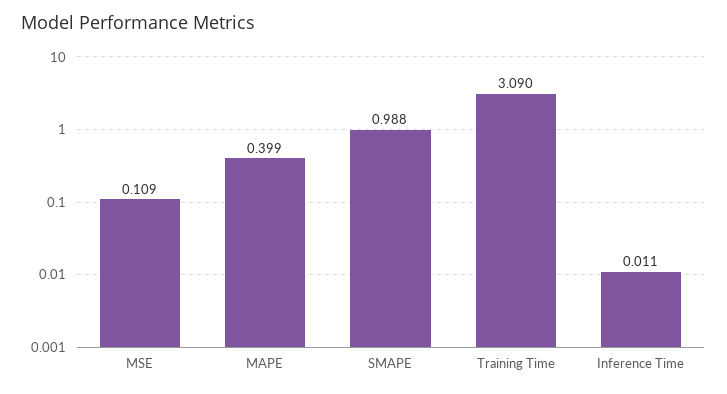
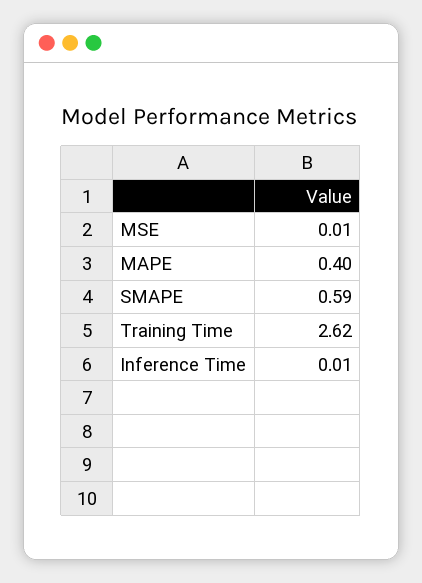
  {
-   "MSE": 0.109,
+   "MSE": 0.01,
    "MAPE": 0.399,
-   "SMAPE": 0.988,
+   "SMAPE": 0.59,
-   "Training Time": 3.09,
+   "Training Time": 2.62,
    "Inference Time": 0.011
  }

